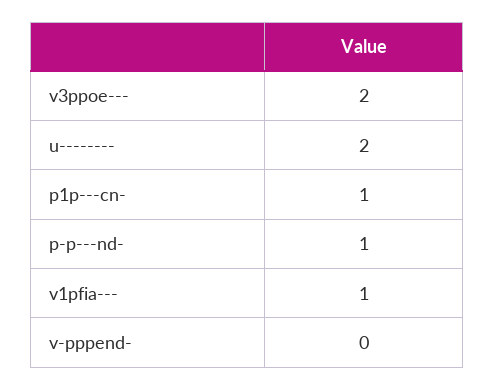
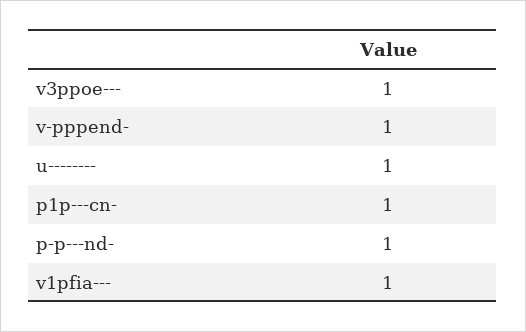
  {
-   "v3ppoe---": 2,
+   "v3ppoe---": 1,
-   "u--------": 2,
+   "u--------": 1,
    "p1p---cn-": 1,
    "p-p---nd-": 1,
    "v1pfia---": 1,
-   "v-pppend-": 0
+   "v-pppend-": 1
  }

